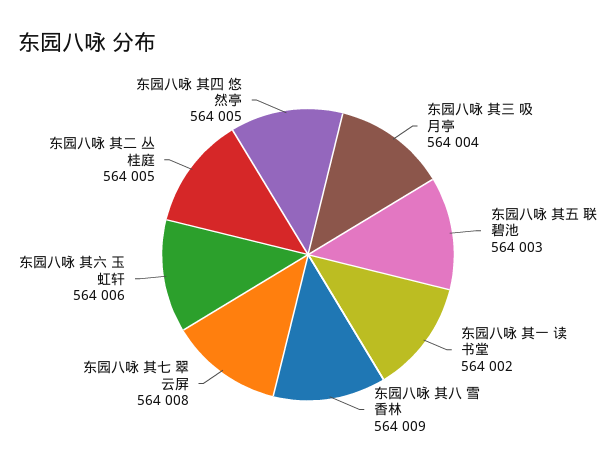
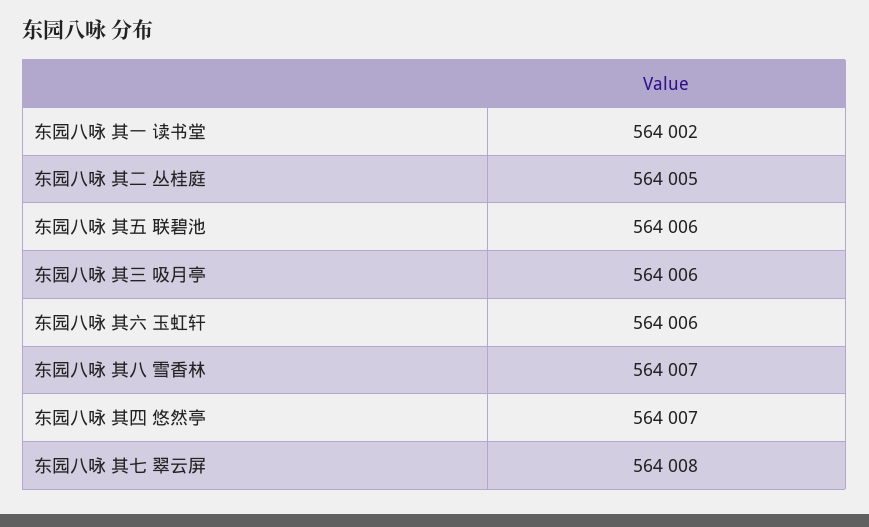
  {
-   "东园八咏 其三 吸月亭": 564004,
+   "东园八咏 其三 吸月亭": 564006,
-   "东园八咏 其五 联碧池": 564003,
+   "东园八咏 其五 联碧池": 564006,
    "东园八咏 其一 读书堂": 564002,
-   "东园八咏 其八 雪香林": 564009,
+   "东园八咏 其八 雪香林": 564007,
    "东园八咏 其七 翠云屏": 564008,
    "东园八咏 其六 玉虹轩": 564006,
    "东园八咏 其二 丛桂庭": 564005,
-   "东园八咏 其四 悠然亭": 564005
+   "东园八咏 其四 悠然亭": 564007
  }

